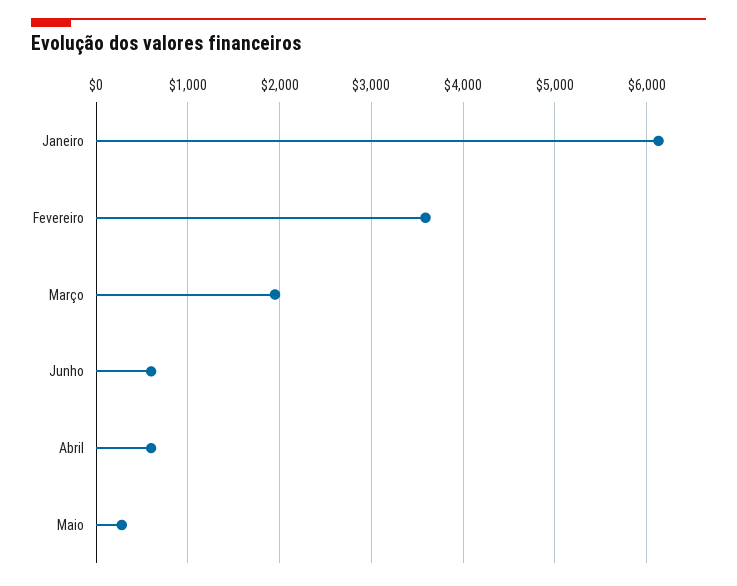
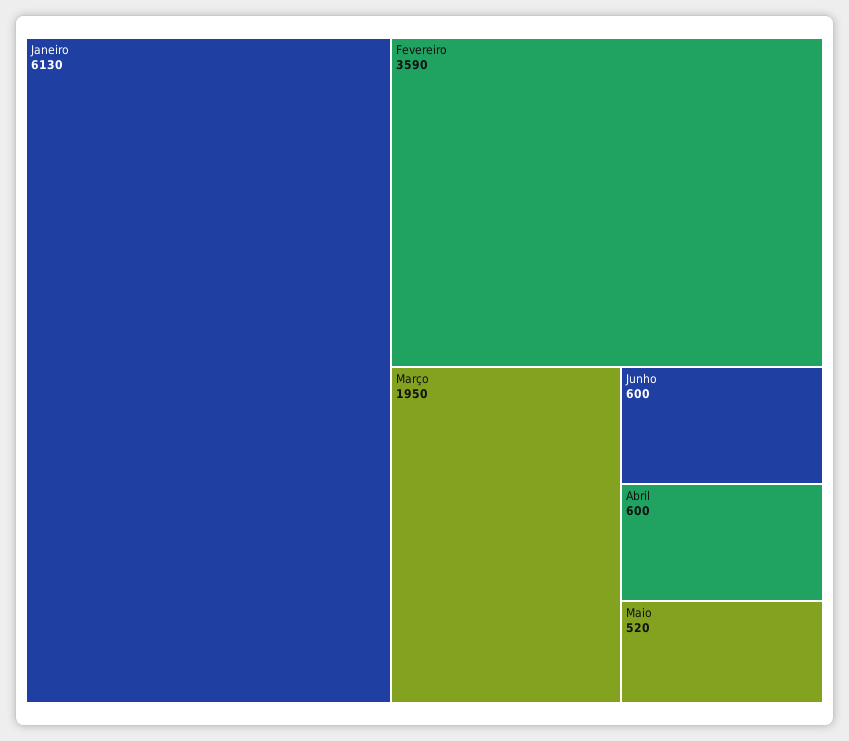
  {
    "Janeiro": 6130,
    "Fevereiro": 3590,
    "Março": 1950,
    "Junho": 600,
    "Abril": 600,
-   "Maio": 300
+   "Maio": 520
  }

